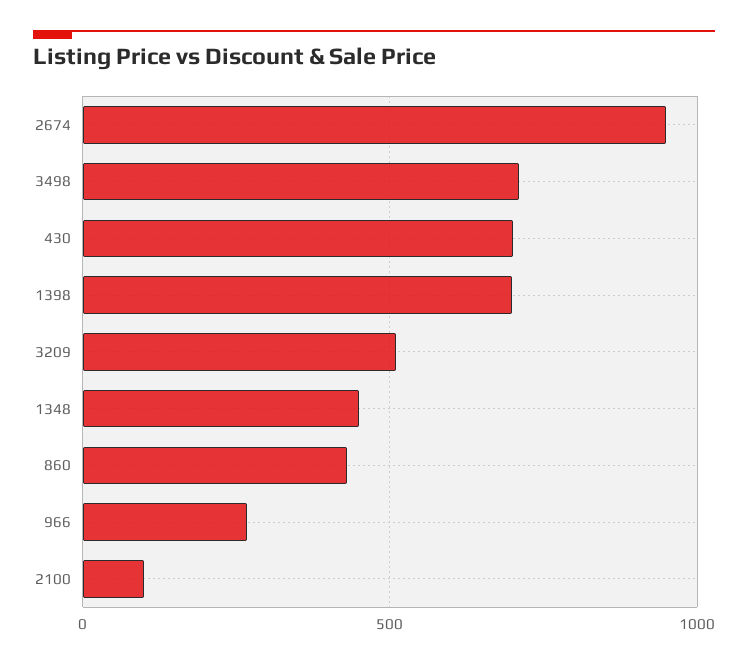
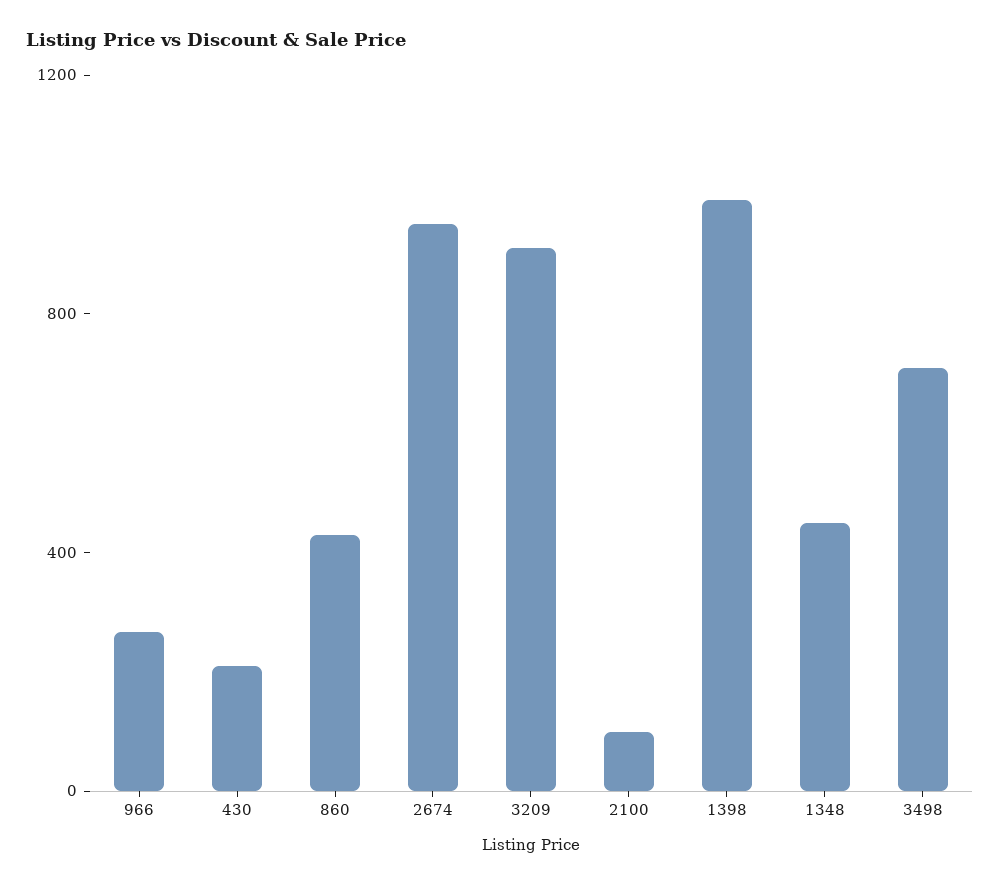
  {
    "2674": 950,
    "3498": 700,
-   "430": 700,
+   "430": 200,
-   "1398": 700,
+   "1398": 1000,
-   "3209": 500,
+   "3209": 900,
    "1348": 450,
    "860": 450,
    "966": 250,
    "2100": 100
  }

